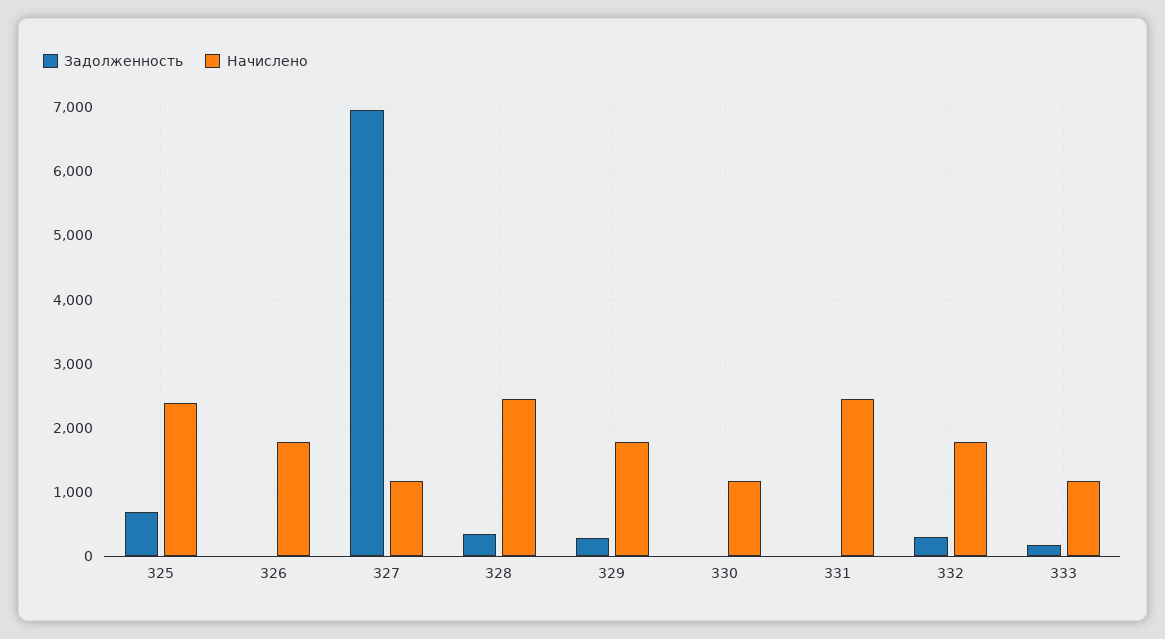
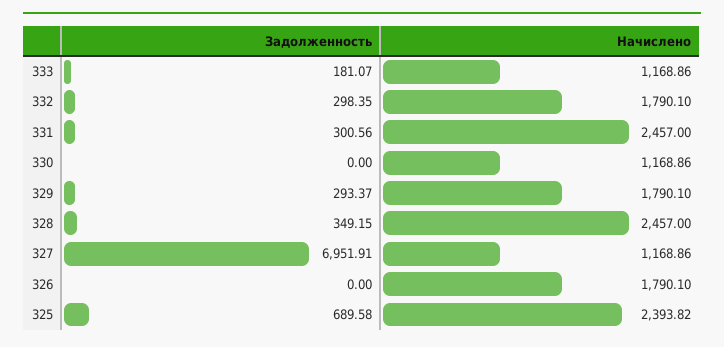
  {
    "Задолженность": {
      "325": 689.58,
      "326": 0,
      "327": 6951.91,
      "328": 349.15,
      "329": 293.37,
      "330": 0,
-     "331": 0,
+     "331": 300.56,
      "332": 298.35,
      "333": 181.07
    },
    "Начислено": {
      "325": 2393.82,
      "326": 1790.1,
      "327": 1168.86,
      "328": 2457,
      "329": 1790.1,
      "330": 1168.86,
      "331": 2457,
      "332": 1790.1,
      "333": 1168.86
    }
  }

